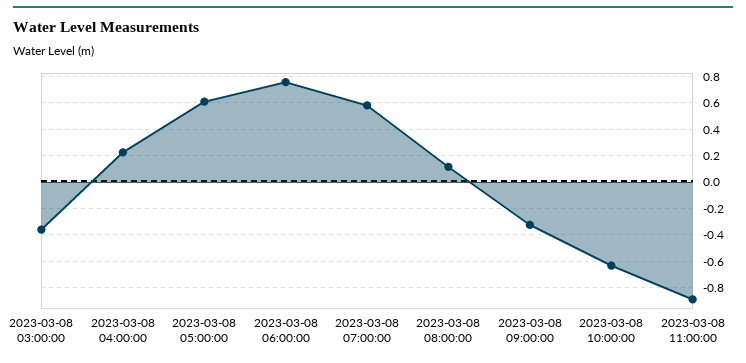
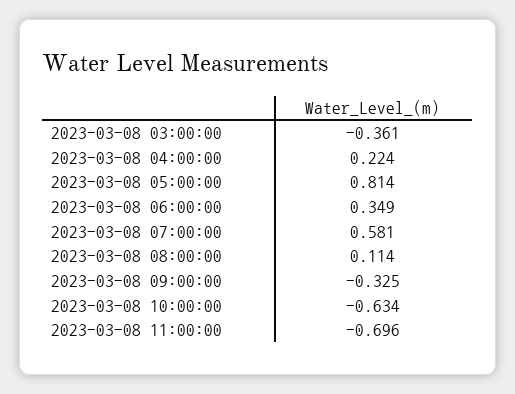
  {
    "2023-03-08 03:00:00": -0.361,
    "2023-03-08 04:00:00": 0.224,
-   "2023-03-08 05:00:00": 0.6,
+   "2023-03-08 05:00:00": 0.814,
-   "2023-03-08 06:00:00": 0.75,
+   "2023-03-08 06:00:00": 0.349,
    "2023-03-08 07:00:00": 0.581,
    "2023-03-08 08:00:00": 0.114,
    "2023-03-08 09:00:00": -0.325,
    "2023-03-08 10:00:00": -0.634,
-   "2023-03-08 11:00:00": -0.9
+   "2023-03-08 11:00:00": -0.696
  }

